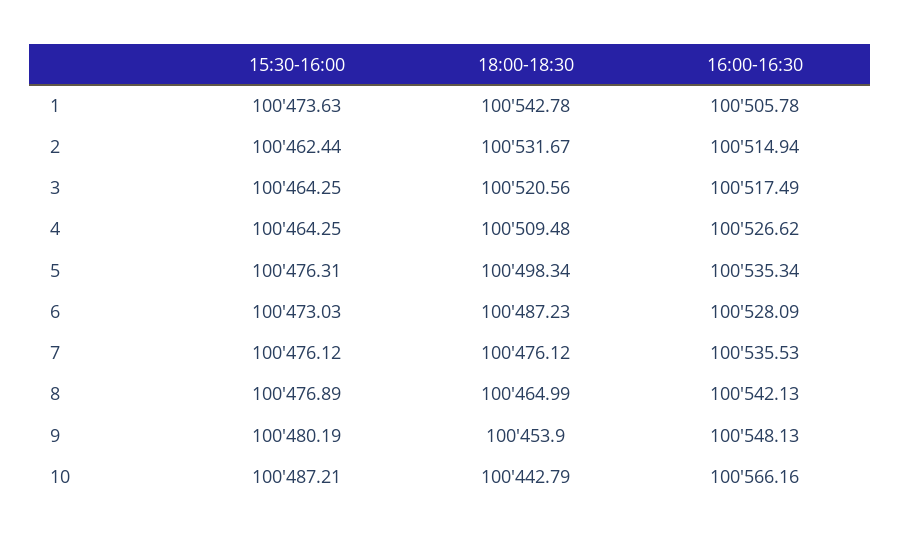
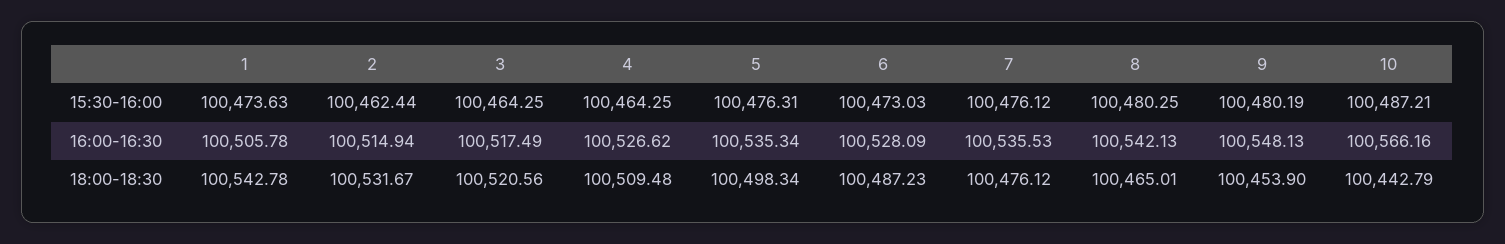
  {
    "15:30-16:00": {
      "1": 100473.63,
      "2": 100462.44,
      "3": 100464.25,
      "4": 100464.25,
      "5": 100476.31,
      "6": 100473.03,
      "7": 100476.12,
-     "8": 100476.89,
+     "8": 100480.25,
      "9": 100480.19,
      "10": 100487.21
    },
    "18:00-18:30": {
      "1": 100542.78,
      "2": 100531.67,
      "3": 100520.56,
      "4": 100509.48,
      "5": 100498.34,
      "6": 100487.23,
      "7": 100476.12,
-     "8": 100464.99,
+     "8": 100465.01,
      "9": 100453.9,
      "10": 100442.79
    },
    "16:00-16:30": {
      "1": 100505.78,
      "2": 100514.94,
      "3": 100517.49,
      "4": 100526.62,
      "5": 100535.34,
      "6": 100528.09,
      "7": 100535.53,
      "8": 100542.13,
      "9": 100548.13,
      "10": 100566.16
    }
  }

